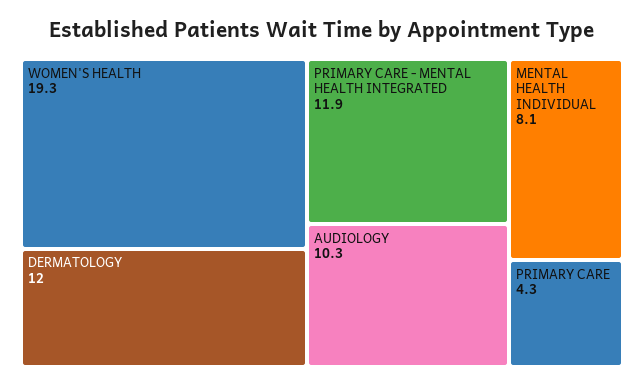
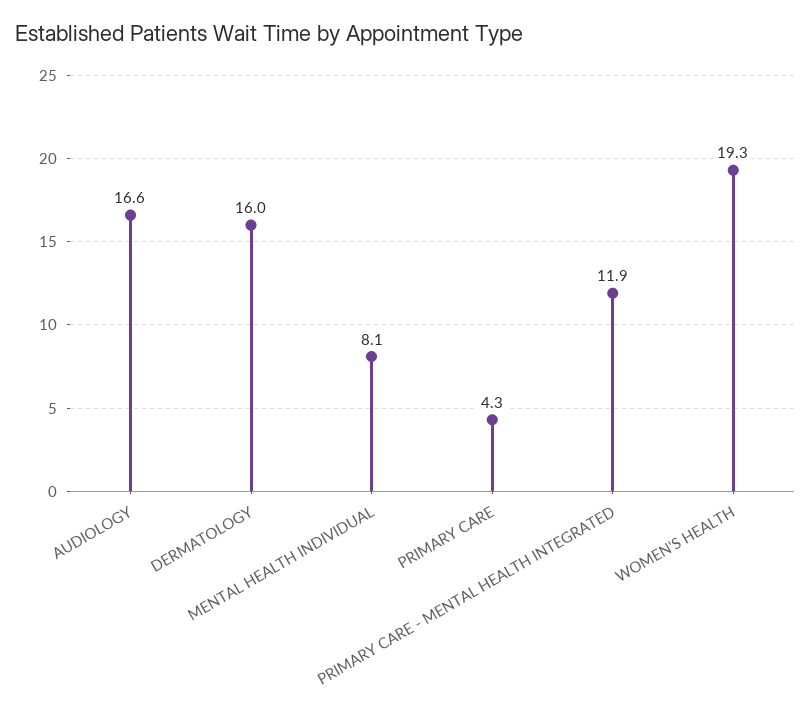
  {
    "WOMEN'S HEALTH": 19.3,
-   "DERMATOLOGY": 12,
+   "DERMATOLOGY": 16,
    "PRIMARY CARE - MENTAL HEALTH INTEGRATED": 11.9,
-   "AUDIOLOGY": 10.3,
+   "AUDIOLOGY": 16.6,
    "MENTAL HEALTH INDIVIDUAL": 8.1,
    "PRIMARY CARE": 4.3
  }

